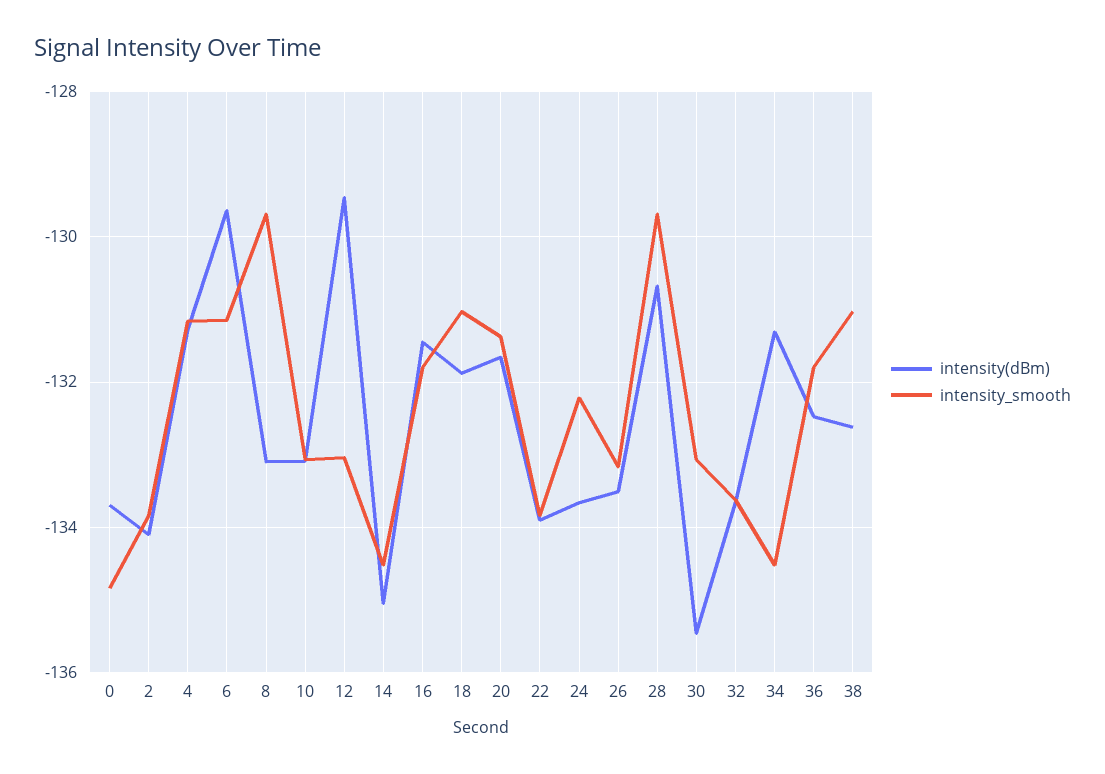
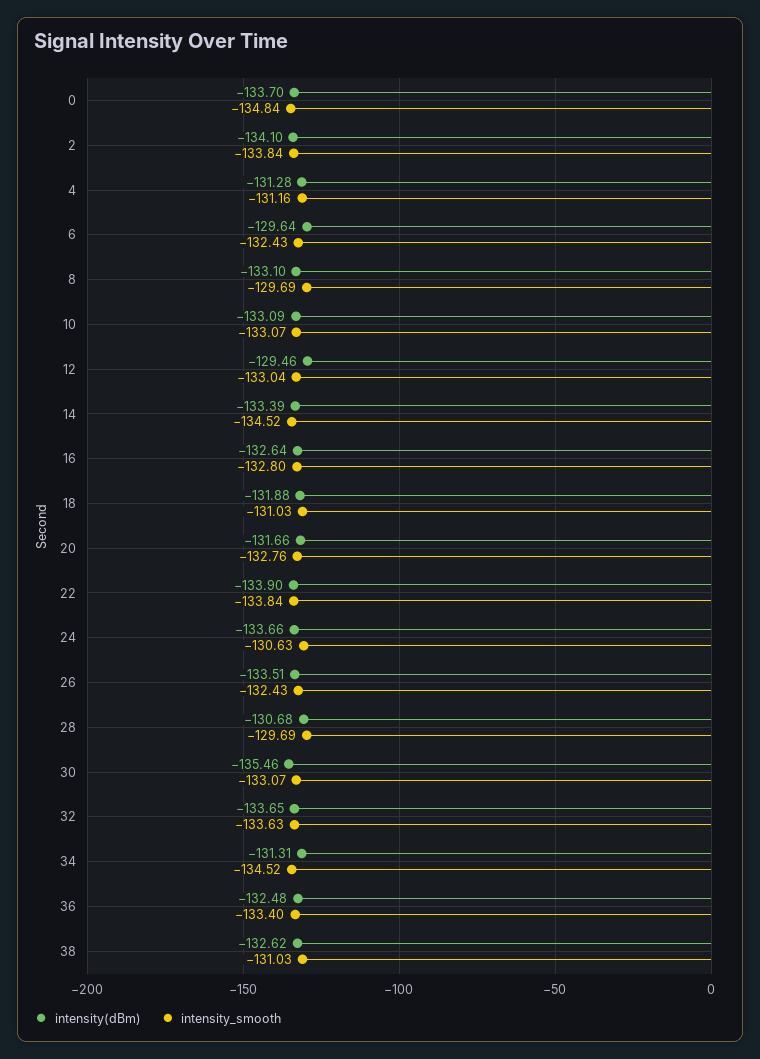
  {
    "intensity(dBm)": {
      "0": -133.7,
      "2": -134.1,
      "4": -131.28,
      "6": -129.64,
      "8": -133.1,
      "10": -133.09,
      "12": -129.46,
-     "14": -135,
+     "14": -133.39,
-     "16": -131.4,
+     "16": -132.64,
      "18": -131.88,
      "20": -131.66,
      "22": -133.9,
      "24": -133.66,
      "26": -133.51,
      "28": -130.68,
      "30": -135.46,
      "32": -133.65,
      "34": -131.31,
      "36": -132.48,
      "38": -132.62
    },
    "intensity_smooth": {
      "0": -134.84,
      "2": -133.84,
      "4": -131.16,
-     "6": -131.2,
+     "6": -132.43,
      "8": -129.69,
      "10": -133.07,
      "12": -133.04,
      "14": -134.52,
-     "16": -131.8,
+     "16": -132.8,
      "18": -131.03,
-     "20": -131.4,
+     "20": -132.76,
      "22": -133.84,
-     "24": -132.2,
+     "24": -130.63,
-     "26": -133.2,
+     "26": -132.43,
      "28": -129.69,
      "30": -133.07,
      "32": -133.63,
      "34": -134.52,
-     "36": -131.8,
+     "36": -133.4,
      "38": -131.03
    }
  }

